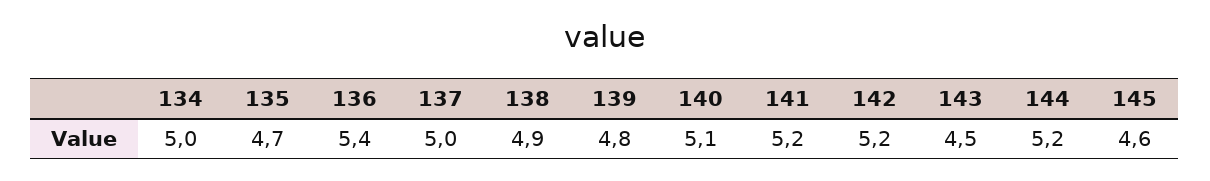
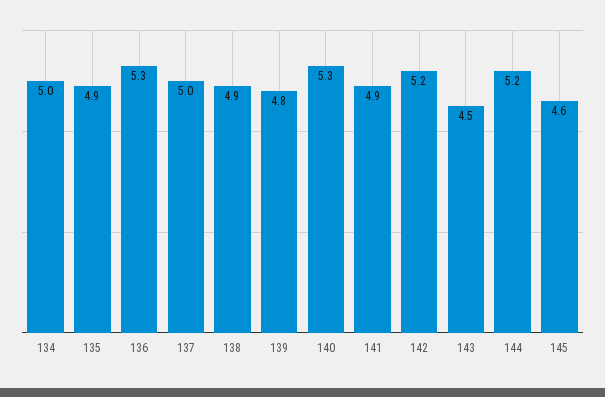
  {
    "134": 5,
-   "135": 4.7,
+   "135": 4.9,
-   "136": 5.4,
+   "136": 5.3,
    "137": 5,
    "138": 4.9,
    "139": 4.8,
-   "140": 5.1,
+   "140": 5.3,
-   "141": 5.2,
+   "141": 4.9,
    "142": 5.2,
    "143": 4.5,
    "144": 5.2,
    "145": 4.6
  }

